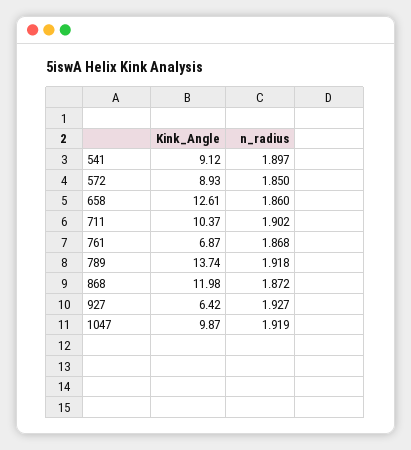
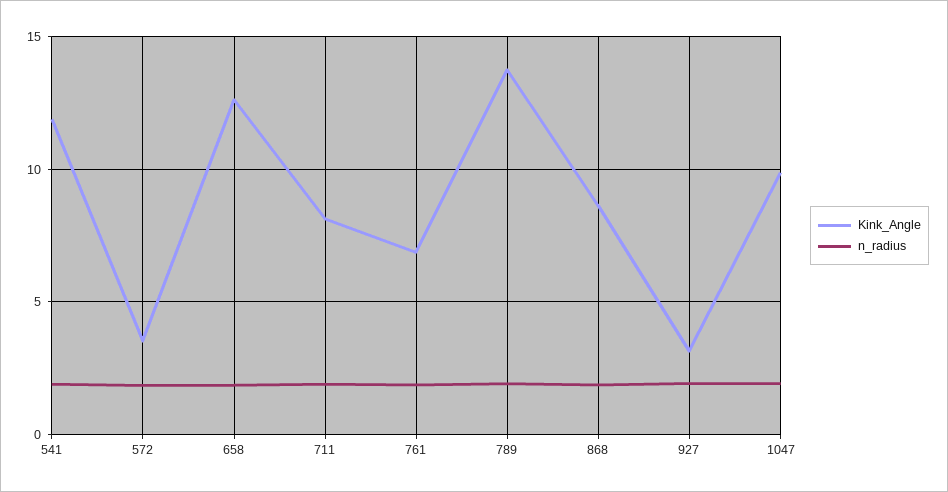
  {
    "Kink_Angle": {
-     "541": 9.12,
+     "541": 12,
-     "572": 8.93,
+     "572": 3.5,
      "658": 12.61,
-     "711": 10.37,
+     "711": 8,
      "761": 6.87,
      "789": 13.74,
-     "868": 11.98,
+     "868": 8.5,
-     "927": 6.42,
+     "927": 3,
      "1047": 9.87
    },
    "n_radius": {
      "541": 1.897,
      "572": 1.85,
      "658": 1.86,
      "711": 1.902,
      "761": 1.868,
      "789": 1.918,
      "868": 1.872,
      "927": 1.927,
      "1047": 1.919
    }
  }

